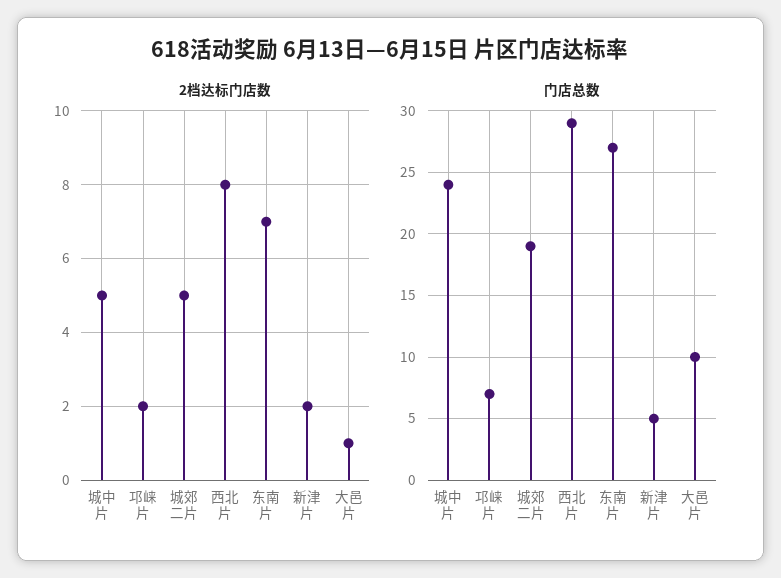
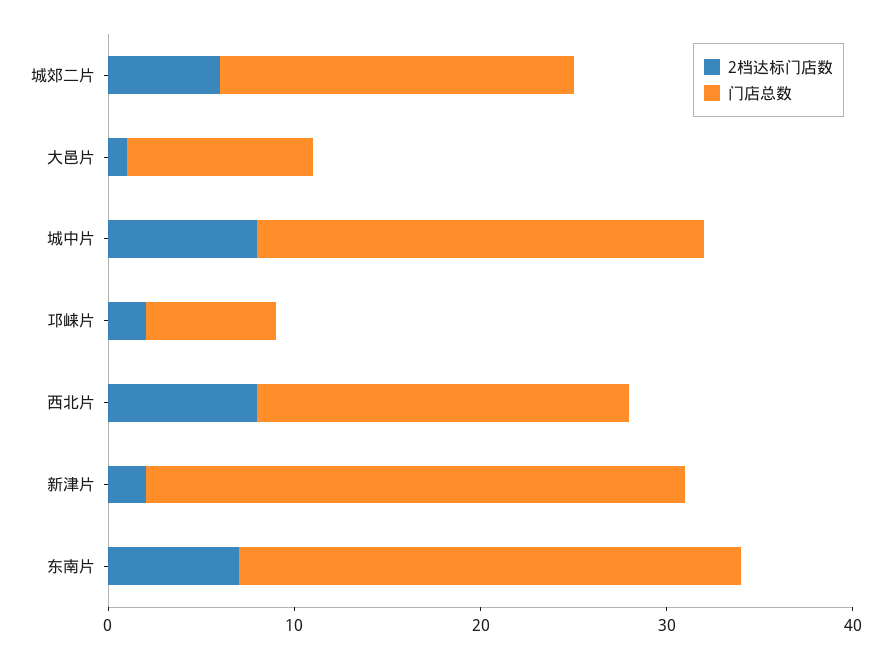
  {
    "2档达标门店数": {
-     "城中片": 5,
+     "城中片": 8,
      "邛崃片": 2,
-     "城郊二片": 5,
+     "城郊二片": 6,
      "西北片": 8,
      "东南片": 7,
      "新津片": 2,
      "大邑片": 1
    },
    "门店总数": {
      "城中片": 24,
      "邛崃片": 7,
      "城郊二片": 19,
-     "西北片": 29,
+     "西北片": 20,
      "东南片": 27,
-     "新津片": 5,
+     "新津片": 29,
      "大邑片": 10
    }
  }

